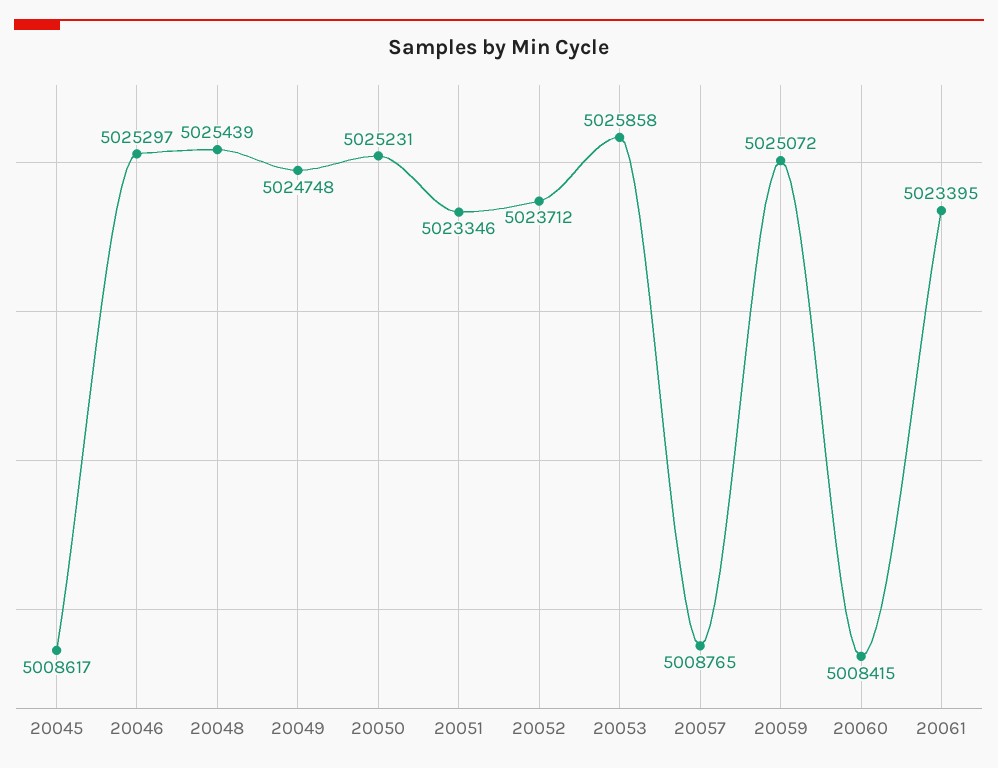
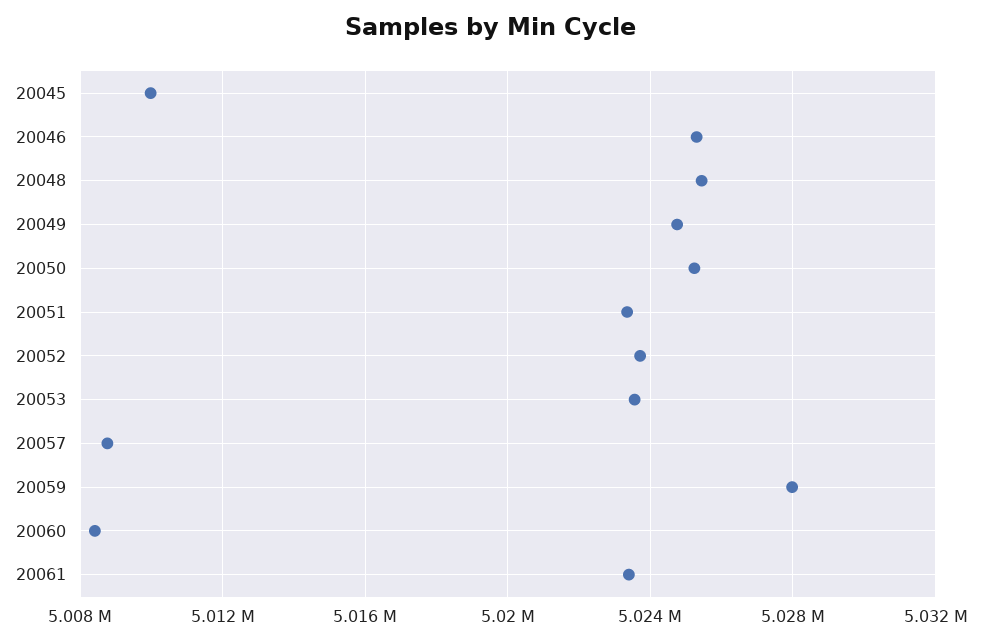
  {
-   "20045": 5008617,
+   "20045": 5010000,
    "20046": 5025297,
    "20048": 5025439,
    "20049": 5024748,
    "20050": 5025231,
    "20051": 5023346,
    "20052": 5023712,
-   "20053": 5025858,
+   "20053": 5023500,
    "20057": 5008765,
-   "20059": 5025072,
+   "20059": 5028000,
    "20060": 5008415,
    "20061": 5023395
  }

